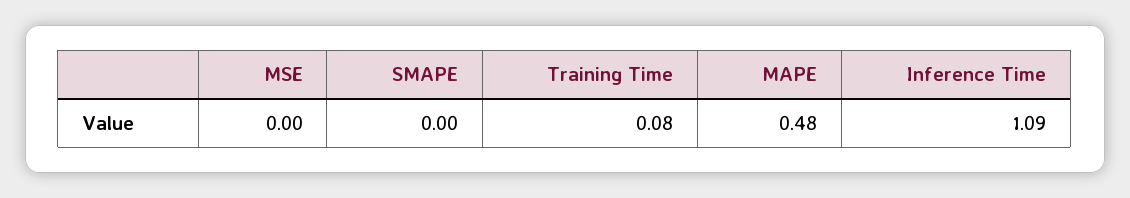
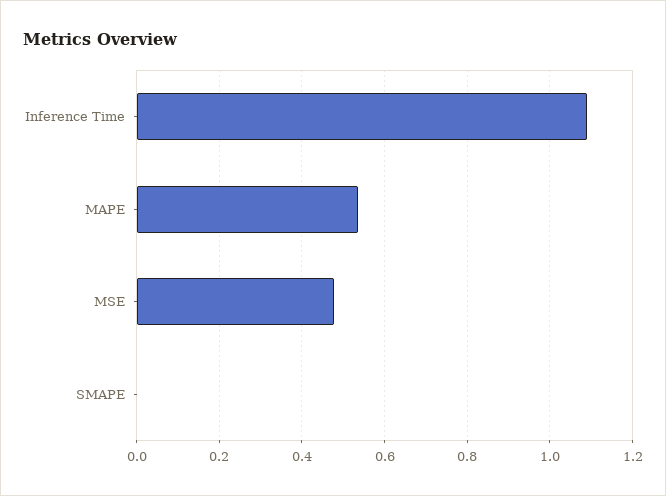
  {
-   "MSE": 0,
+   "MSE": 0.48,
    "SMAPE": 0,
-   "Training Time": 0.08,
-   "MAPE": 0.48,
+   "MAPE": 0.54,
    "Inference Time": 1.09
  }

